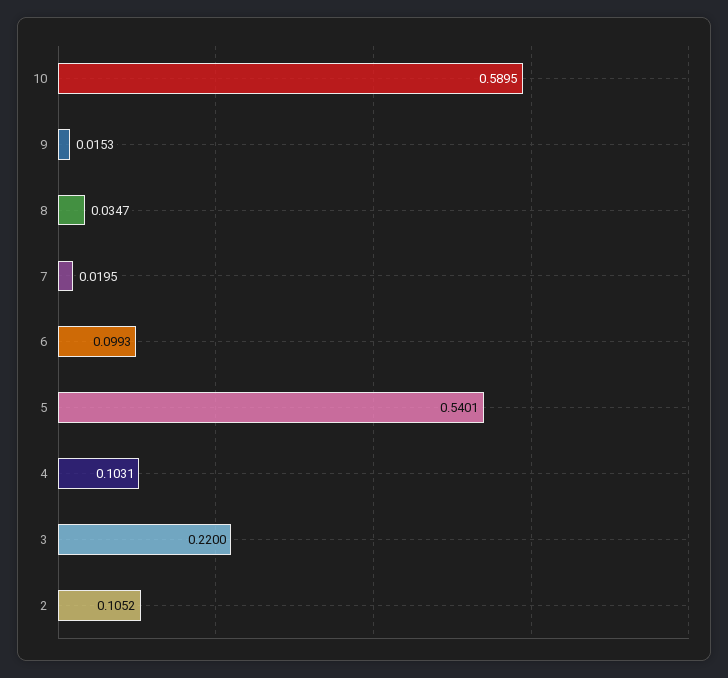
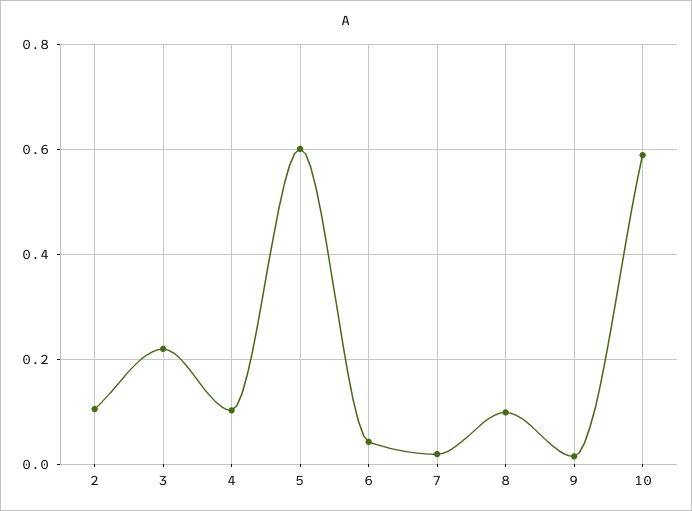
  {
    "10": 0.5895,
    "9": 0.0153,
-   "8": 0.0347,
+   "8": 0.1,
    "7": 0.0195,
-   "6": 0.0993,
+   "6": 0.04,
-   "5": 0.5401,
+   "5": 0.6,
    "4": 0.1031,
    "3": 0.22,
    "2": 0.1052
  }

